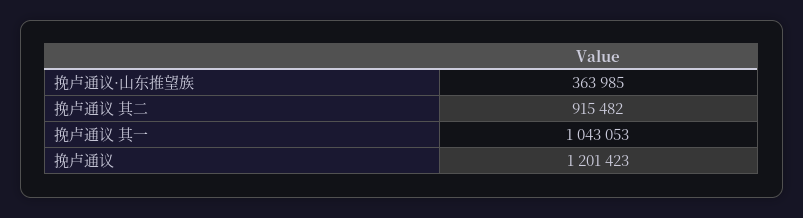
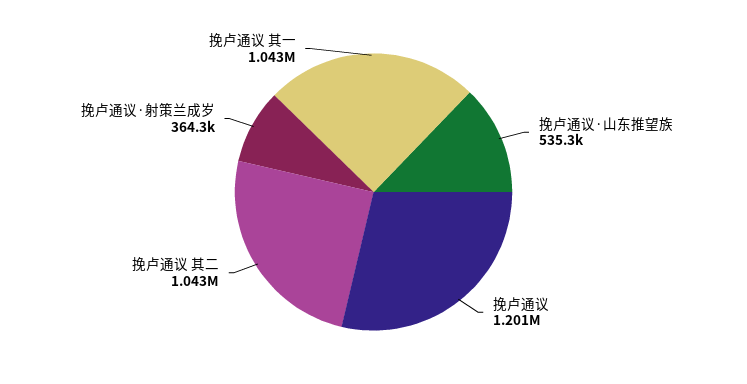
  {
-   "挽卢通议·山东推望族": 363985,
+   "挽卢通议·山东推望族": 535300,
-   "挽卢通议 其二": 915482,
+   "挽卢通议 其二": 1043000,
    "挽卢通议 其一": 1043053,
-   "挽卢通议": 1201423
+   "挽卢通议": 1201423,
+   "挽卢通议·射策兰成岁": 364300
  }

